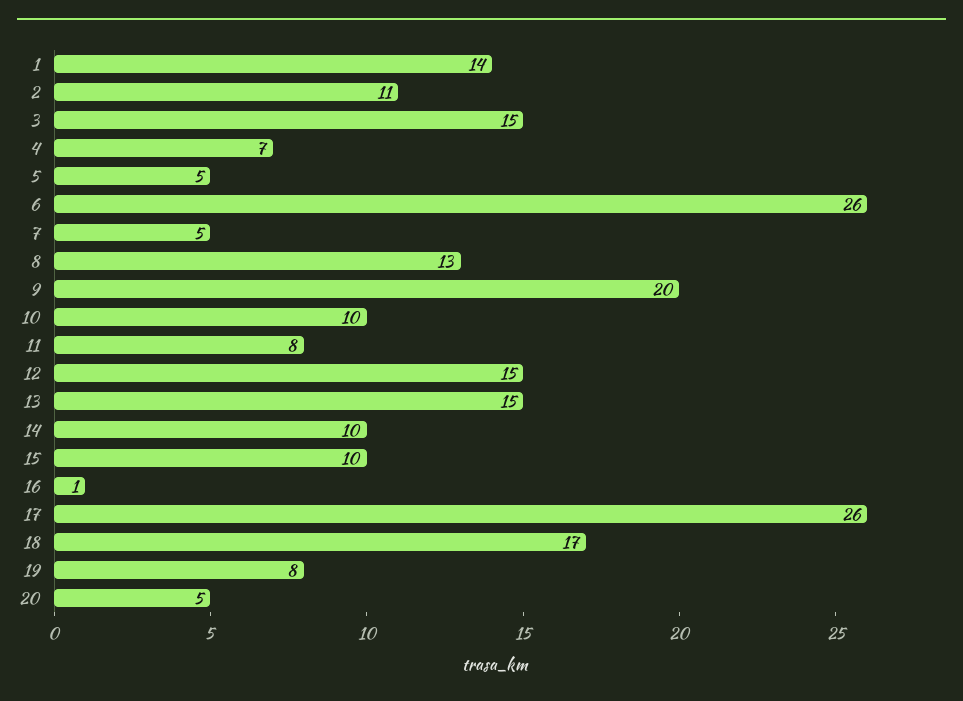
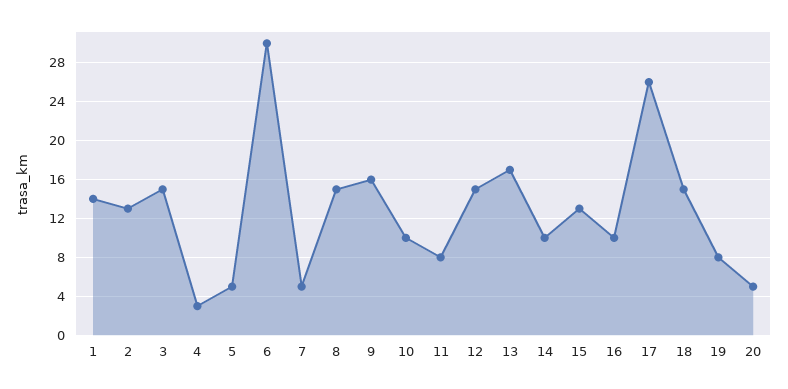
  {
    "1": 14,
-   "2": 11,
+   "2": 13,
    "3": 15,
-   "4": 7,
+   "4": 3,
    "5": 5,
-   "6": 26,
+   "6": 30,
    "7": 5,
-   "8": 13,
+   "8": 15,
-   "9": 20,
+   "9": 16,
    "10": 10,
    "11": 8,
    "12": 15,
-   "13": 15,
+   "13": 17,
    "14": 10,
-   "15": 10,
+   "15": 13,
-   "16": 1,
+   "16": 10,
    "17": 26,
-   "18": 17,
+   "18": 15,
    "19": 8,
    "20": 5
  }

